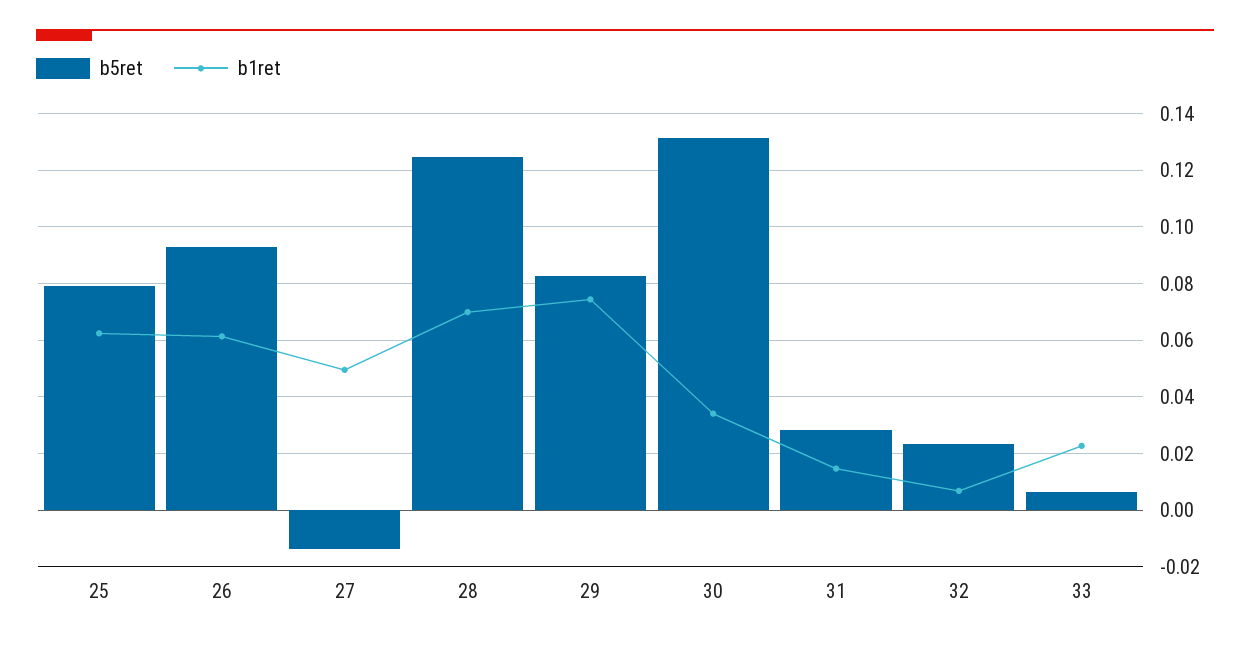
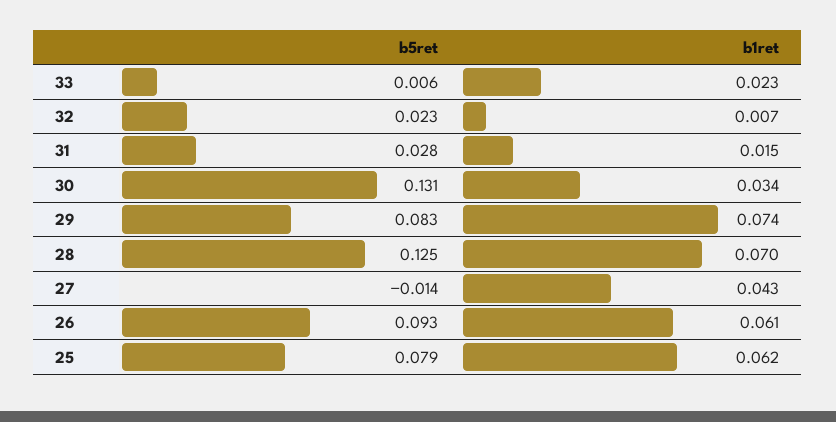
  {
    "b5ret": {
      "25": 0.079,
      "26": 0.093,
      "27": -0.014,
      "28": 0.125,
      "29": 0.083,
      "30": 0.131,
      "31": 0.028,
      "32": 0.023,
      "33": 0.006
    },
    "b1ret": {
      "25": 0.062,
      "26": 0.061,
-     "27": 0.05,
+     "27": 0.043,
      "28": 0.07,
      "29": 0.074,
      "30": 0.034,
      "31": 0.015,
      "32": 0.007,
      "33": 0.023
    }
  }

